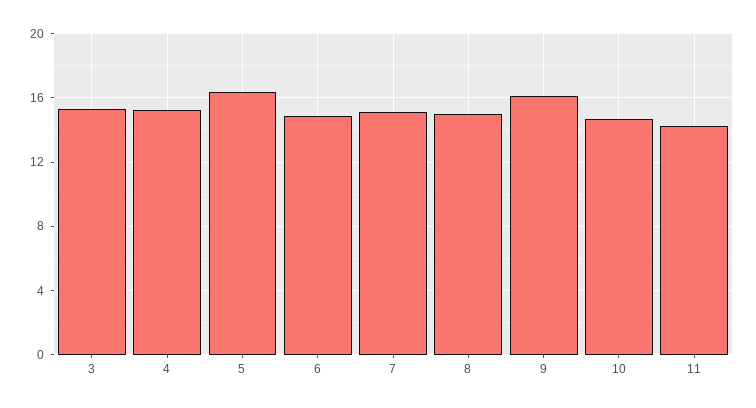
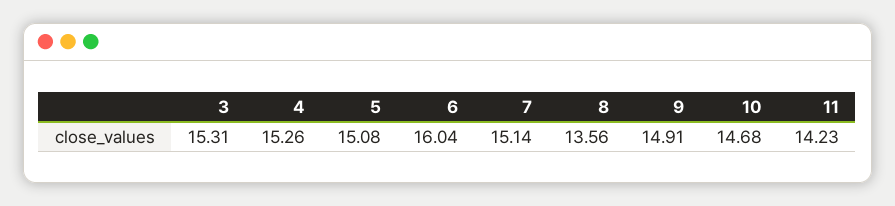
  {
    "3": 15.31,
    "4": 15.26,
-   "5": 16.5,
+   "5": 15.08,
-   "6": 15,
+   "6": 16.04,
    "7": 15.14,
-   "8": 15,
+   "8": 13.56,
-   "9": 16,
+   "9": 14.91,
    "10": 14.68,
    "11": 14.23
  }

